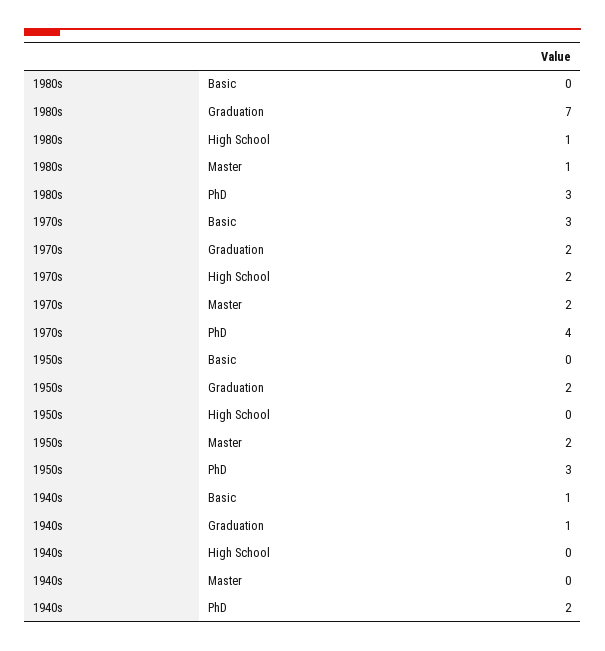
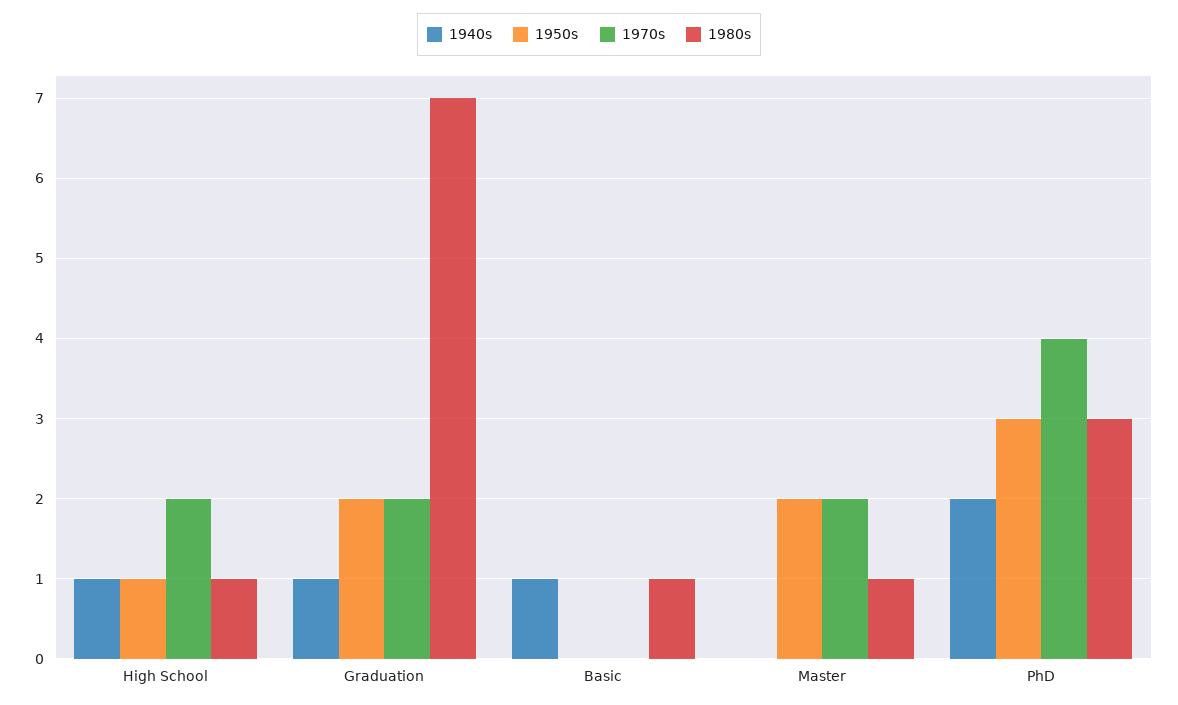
  {
    "1980s": {
-     "Basic": 0,
+     "Basic": 1,
      "Graduation": 7,
      "High School": 1,
      "Master": 1,
      "PhD": 3
    },
    "1970s": {
-     "Basic": 3,
+     "Basic": 0,
      "Graduation": 2,
      "High School": 2,
      "Master": 2,
      "PhD": 4
    },
    "1950s": {
      "Basic": 0,
      "Graduation": 2,
-     "High School": 0,
+     "High School": 1,
      "Master": 2,
      "PhD": 3
    },
    "1940s": {
      "Basic": 1,
      "Graduation": 1,
-     "High School": 0,
+     "High School": 1,
      "Master": 0,
      "PhD": 2
    }
  }

